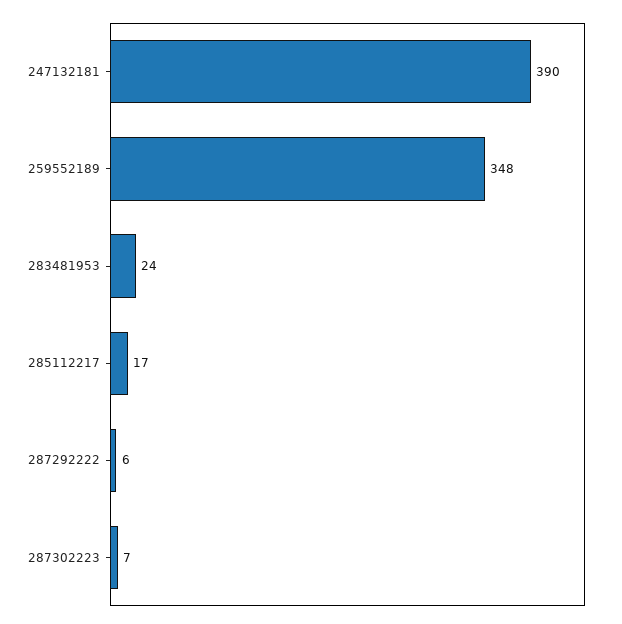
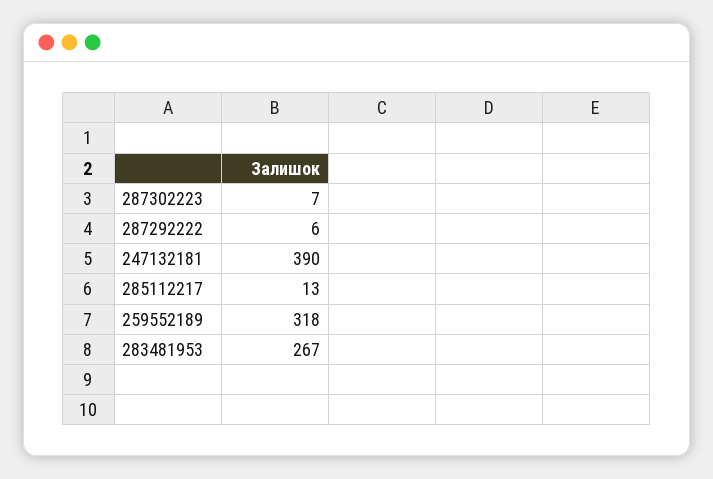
  {
    "247132181": 390,
-   "259552189": 348,
+   "259552189": 318,
-   "283481953": 24,
+   "283481953": 267,
-   "285112217": 17,
+   "285112217": 13,
    "287292222": 6,
    "287302223": 7
  }

